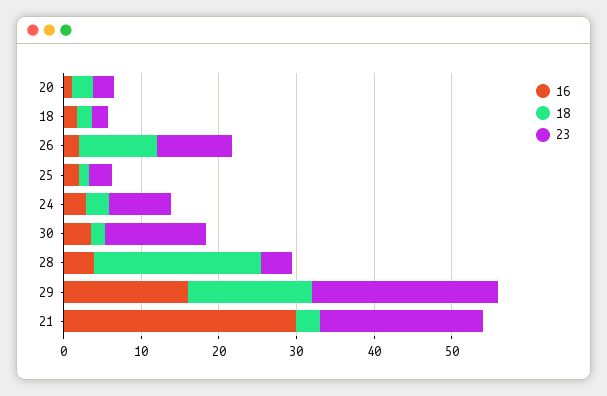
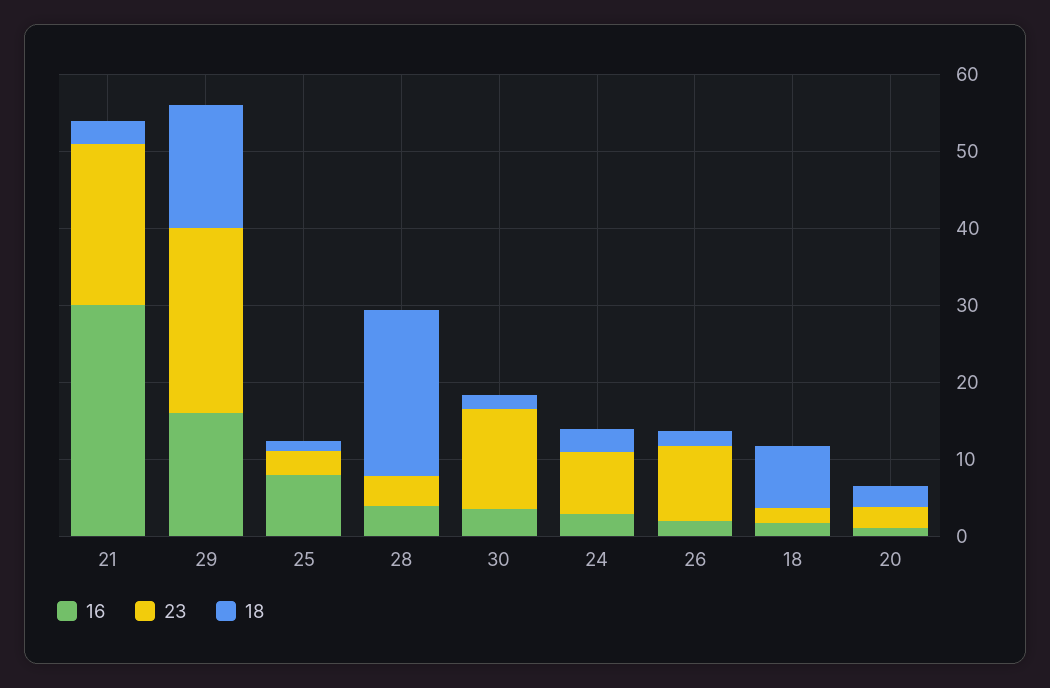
  {
    "16": {
      "20": 2,
      "18": 2,
      "26": 2,
-     "25": 2,
+     "25": 8,
      "24": 2,
      "30": 4,
      "28": 4,
      "29": 16,
      "21": 30
    },
    "18": {
      "20": 2,
-     "18": 2,
+     "18": 8,
-     "26": 10,
+     "26": 2,
      "25": 2,
      "24": 4,
      "30": 2,
      "28": 22,
      "29": 16,
      "21": 4
    },
    "23": {
      "20": 2,
      "18": 2,
      "26": 10,
      "25": 4,
      "24": 8,
      "30": 14,
      "28": 4,
      "29": 24,
      "21": 22
    }
  }

